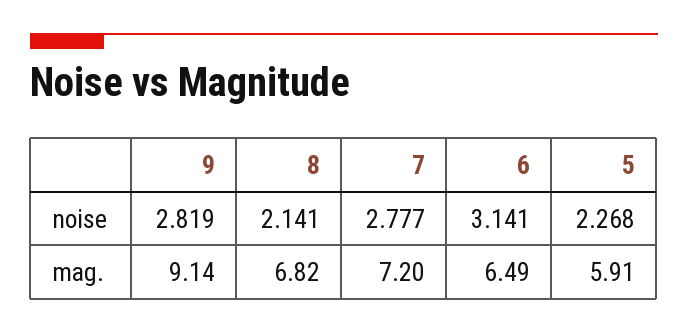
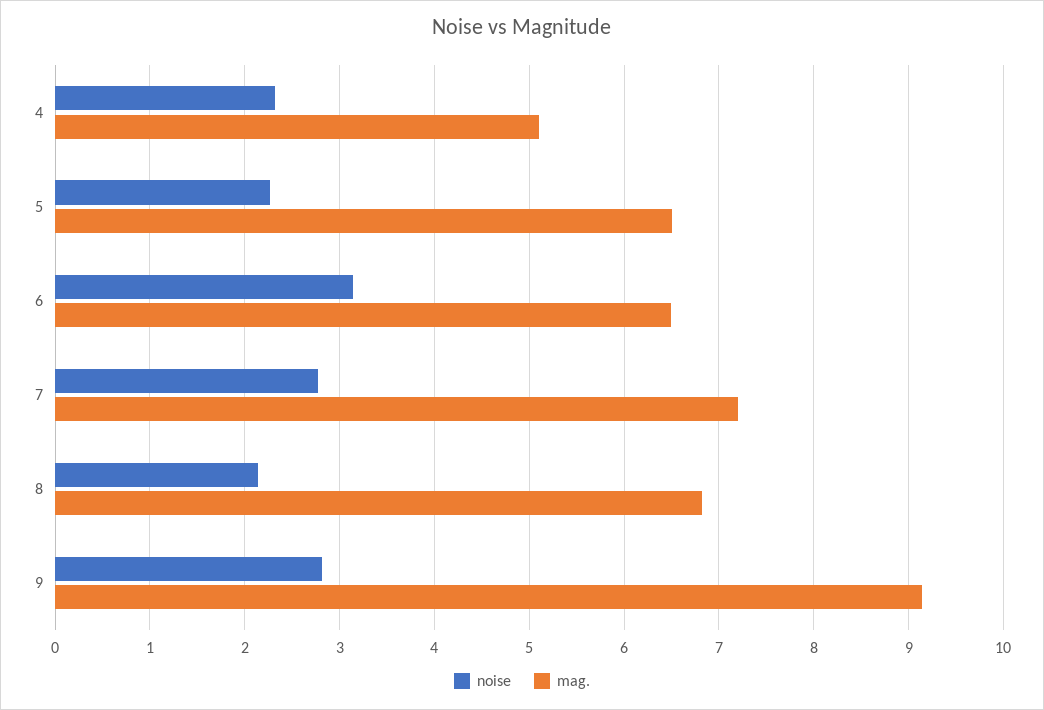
  {
    "noise": {
      "9": 2.819,
      "8": 2.141,
      "7": 2.777,
      "6": 3.141,
-     "5": 2.268
+     "5": 2.268,
+     "4": 2.3
    },
    "mag.": {
      "9": 9.14,
      "8": 6.82,
      "7": 7.2,
      "6": 6.49,
-     "5": 5.91
+     "5": 6.5,
+     "4": 5.1
    }
  }

